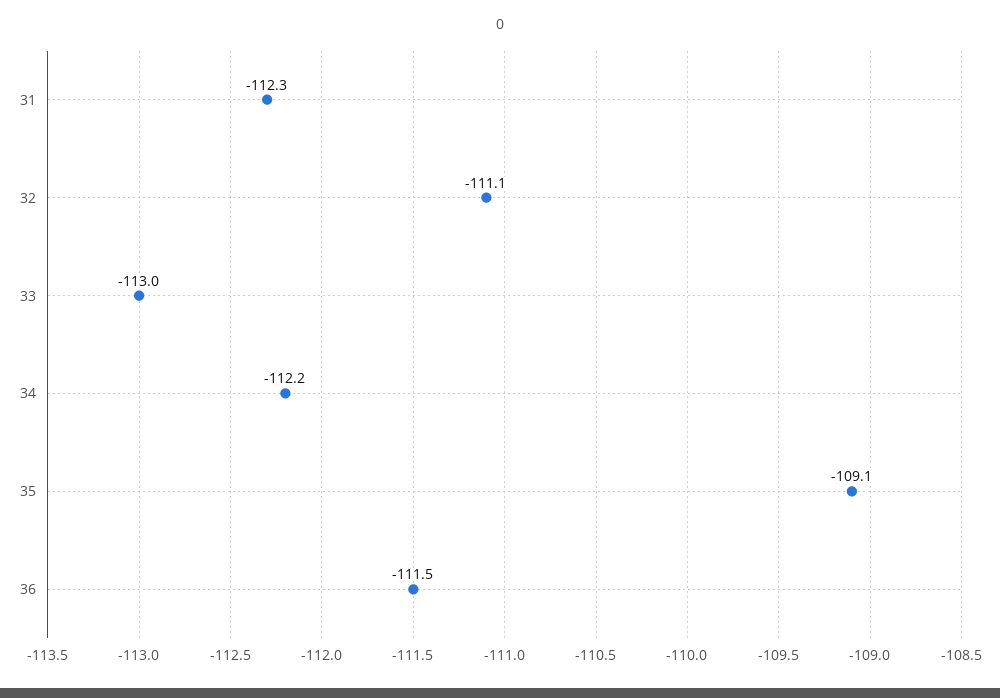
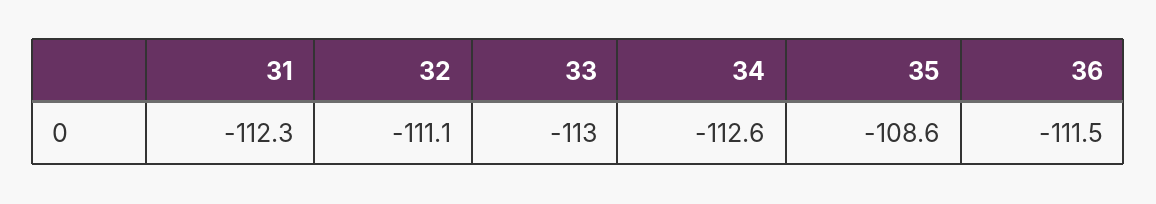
  {
    "31": -112.3,
    "32": -111.1,
    "33": -113,
-   "34": -112.2,
+   "34": -112.6,
-   "35": -109.1,
+   "35": -108.6,
    "36": -111.5
  }

